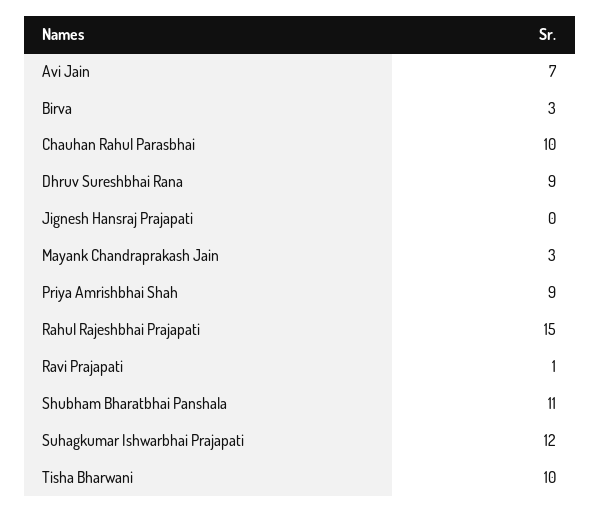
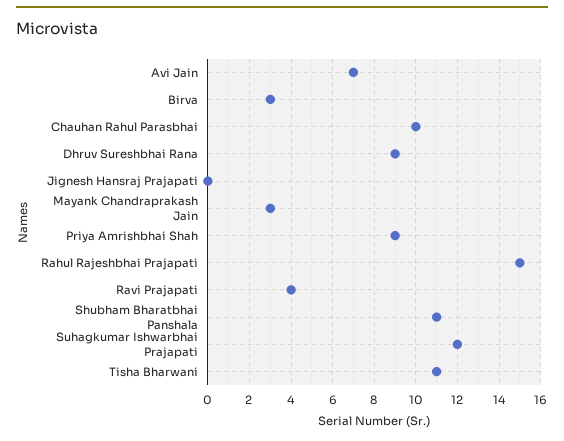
  {
    "Avi Jain": 7,
    "Birva": 3,
    "Chauhan Rahul Parasbhai": 10,
    "Dhruv Sureshbhai Rana": 9,
    "Jignesh Hansraj Prajapati": 0,
    "Mayank Chandraprakash Jain": 3,
    "Priya Amrishbhai Shah": 9,
    "Rahul Rajeshbhai Prajapati": 15,
-   "Ravi Prajapati": 1,
+   "Ravi Prajapati": 4,
    "Shubham Bharatbhai Panshala": 11,
    "Suhagkumar Ishwarbhai Prajapati": 12,
-   "Tisha Bharwani": 10
+   "Tisha Bharwani": 11
  }

